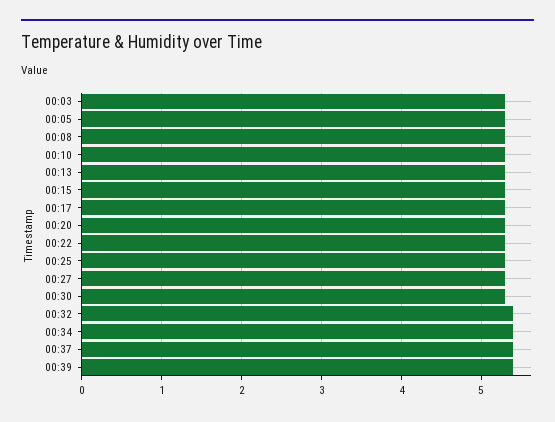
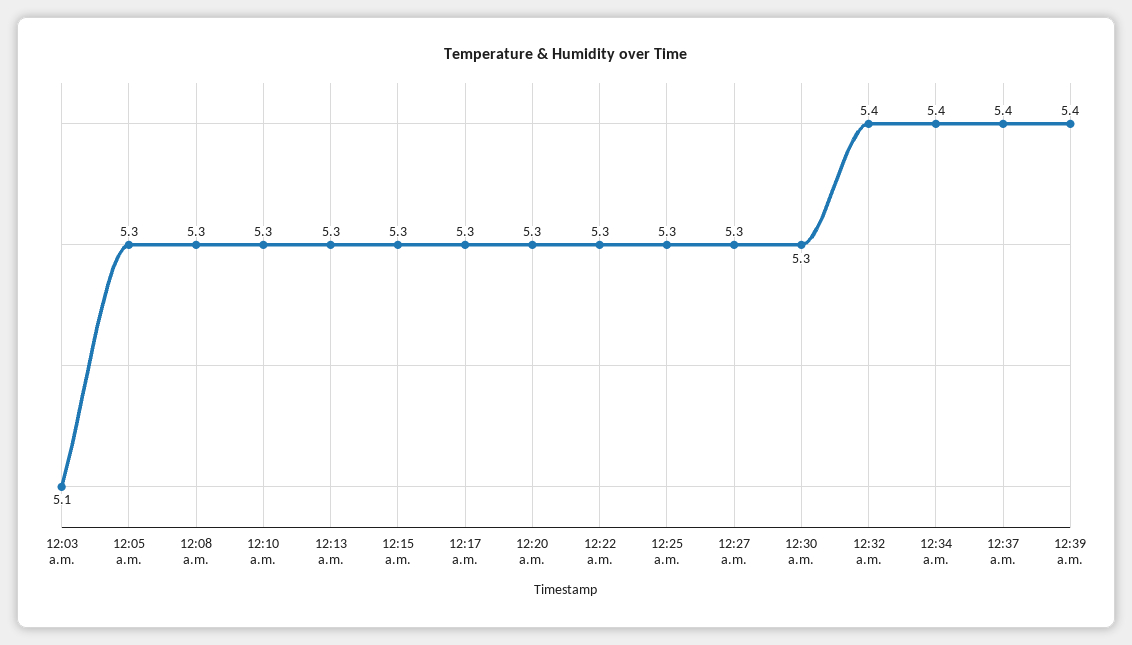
  {
-   "00:03": 5.3,
+   "00:03": 5.1,
    "00:05": 5.3,
    "00:08": 5.3,
    "00:10": 5.3,
    "00:13": 5.3,
    "00:15": 5.3,
    "00:17": 5.3,
    "00:20": 5.3,
    "00:22": 5.3,
    "00:25": 5.3,
    "00:27": 5.3,
    "00:30": 5.3,
    "00:32": 5.4,
    "00:34": 5.4,
    "00:37": 5.4,
    "00:39": 5.4
  }

